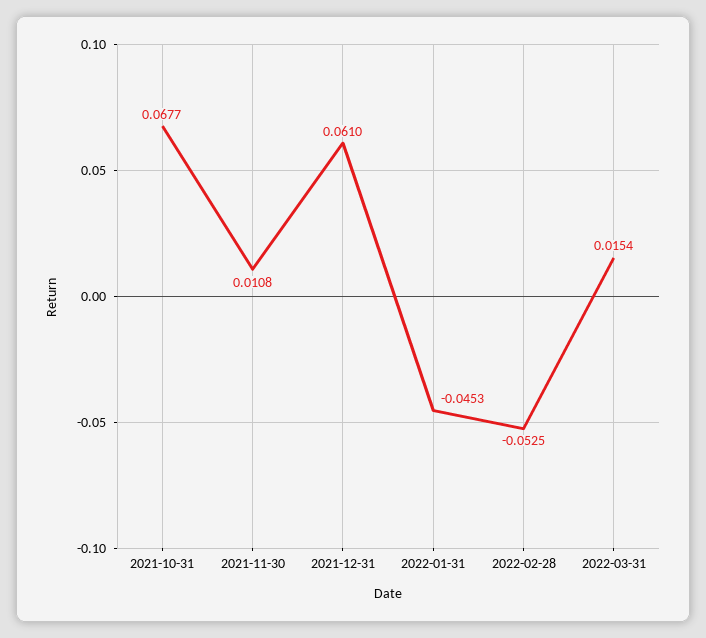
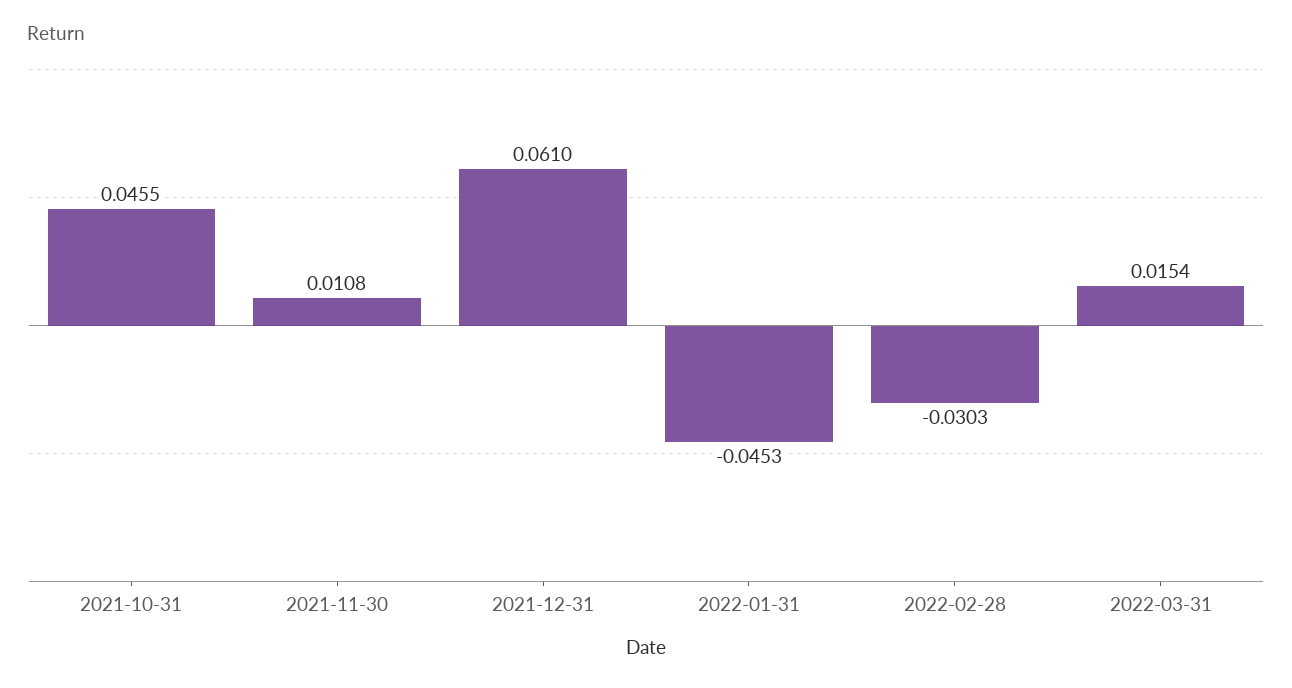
  {
-   "2021-10-31": 0.0677,
+   "2021-10-31": 0.0455,
    "2021-11-30": 0.0108,
    "2021-12-31": 0.061,
    "2022-01-31": -0.0453,
-   "2022-02-28": -0.0525,
+   "2022-02-28": -0.0303,
    "2022-03-31": 0.0154
  }

